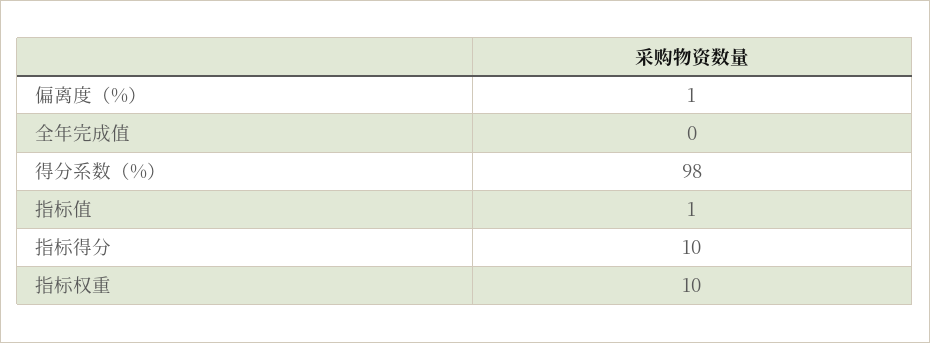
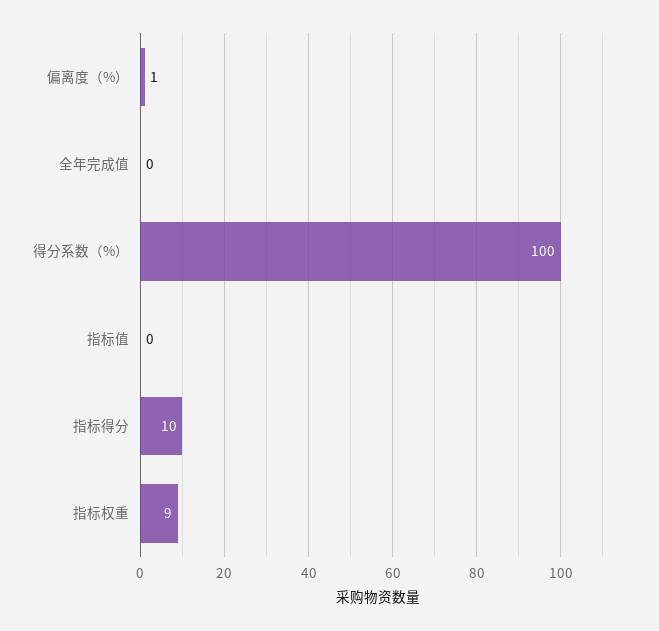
  {
    "偏离度（%）": 1,
    "全年完成值": 0,
-   "得分系数（%）": 98,
+   "得分系数（%）": 100,
-   "指标值": 1,
+   "指标值": 0,
    "指标得分": 10,
-   "指标权重": 10
+   "指标权重": 9
  }

